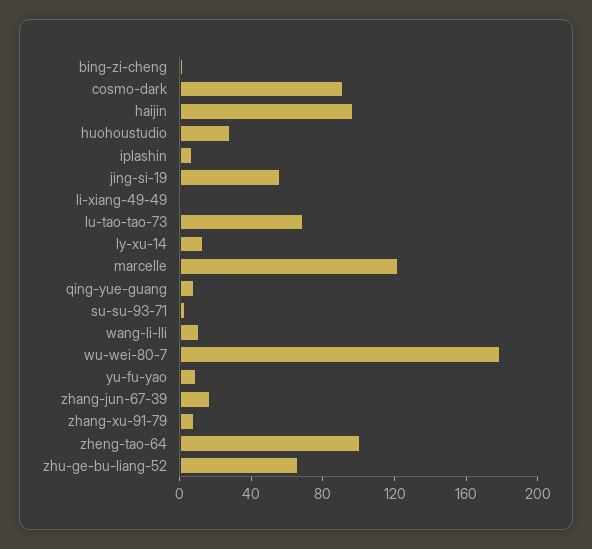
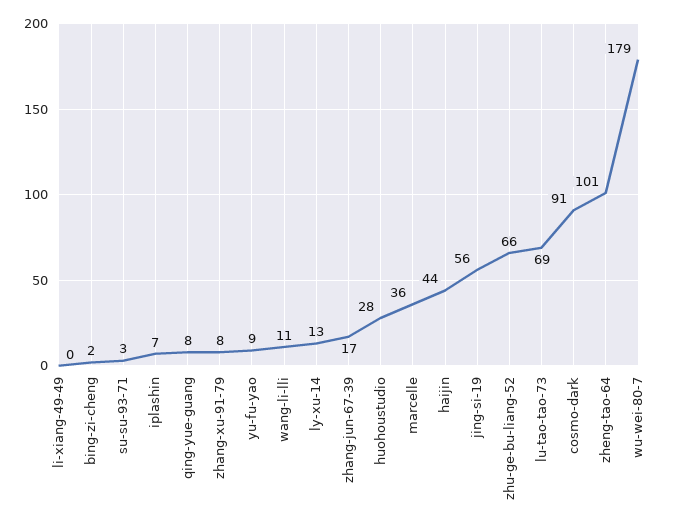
  {
    "bing-zi-cheng": 2,
    "cosmo-dark": 91,
-   "haijin": 100,
+   "haijin": 44,
    "huohoustudio": 28,
    "iplashin": 7,
    "jing-si-19": 56,
    "li-xiang-49-49": 0,
    "lu-tao-tao-73": 69,
    "ly-xu-14": 13,
-   "marcelle": 120,
+   "marcelle": 36,
    "qing-yue-guang": 8,
    "su-su-93-71": 3,
    "wang-li-lli": 11,
    "wu-wei-80-7": 179,
    "yu-fu-yao": 9,
    "zhang-jun-67-39": 17,
    "zhang-xu-91-79": 8,
    "zheng-tao-64": 101,
    "zhu-ge-bu-liang-52": 66
  }

